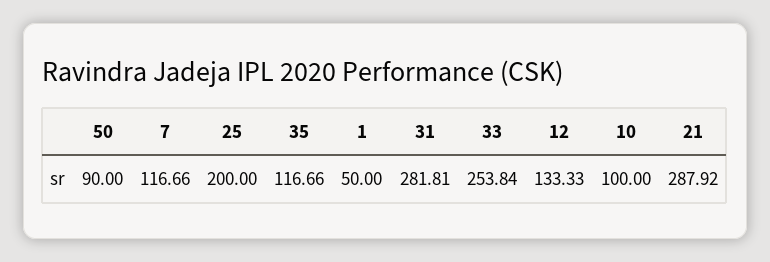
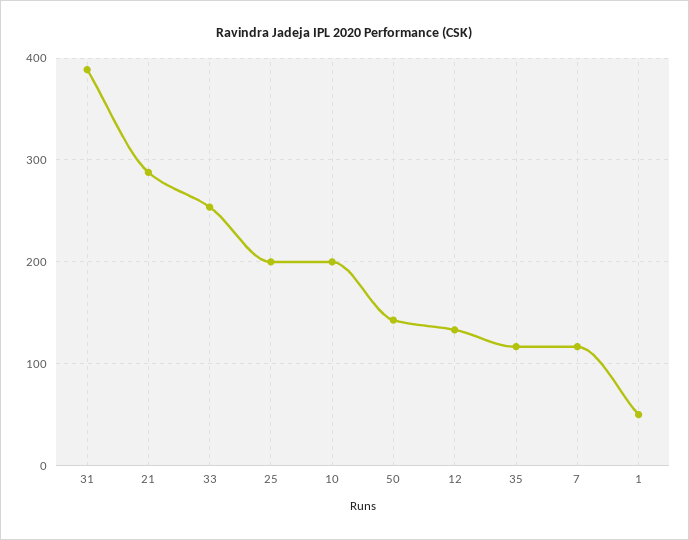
  {
-   "50": 90,
+   "50": 140,
    "7": 116.66,
    "25": 200,
    "35": 116.66,
    "1": 50,
-   "31": 281.81,
+   "31": 390,
    "33": 253.84,
    "12": 133.33,
-   "10": 100,
+   "10": 200,
    "21": 287.92
  }

